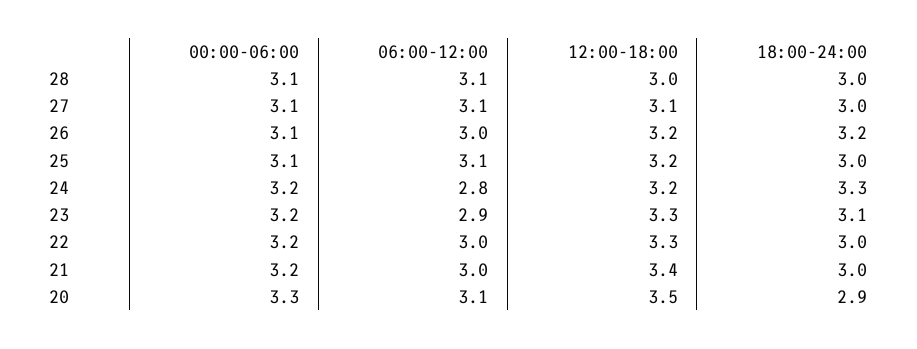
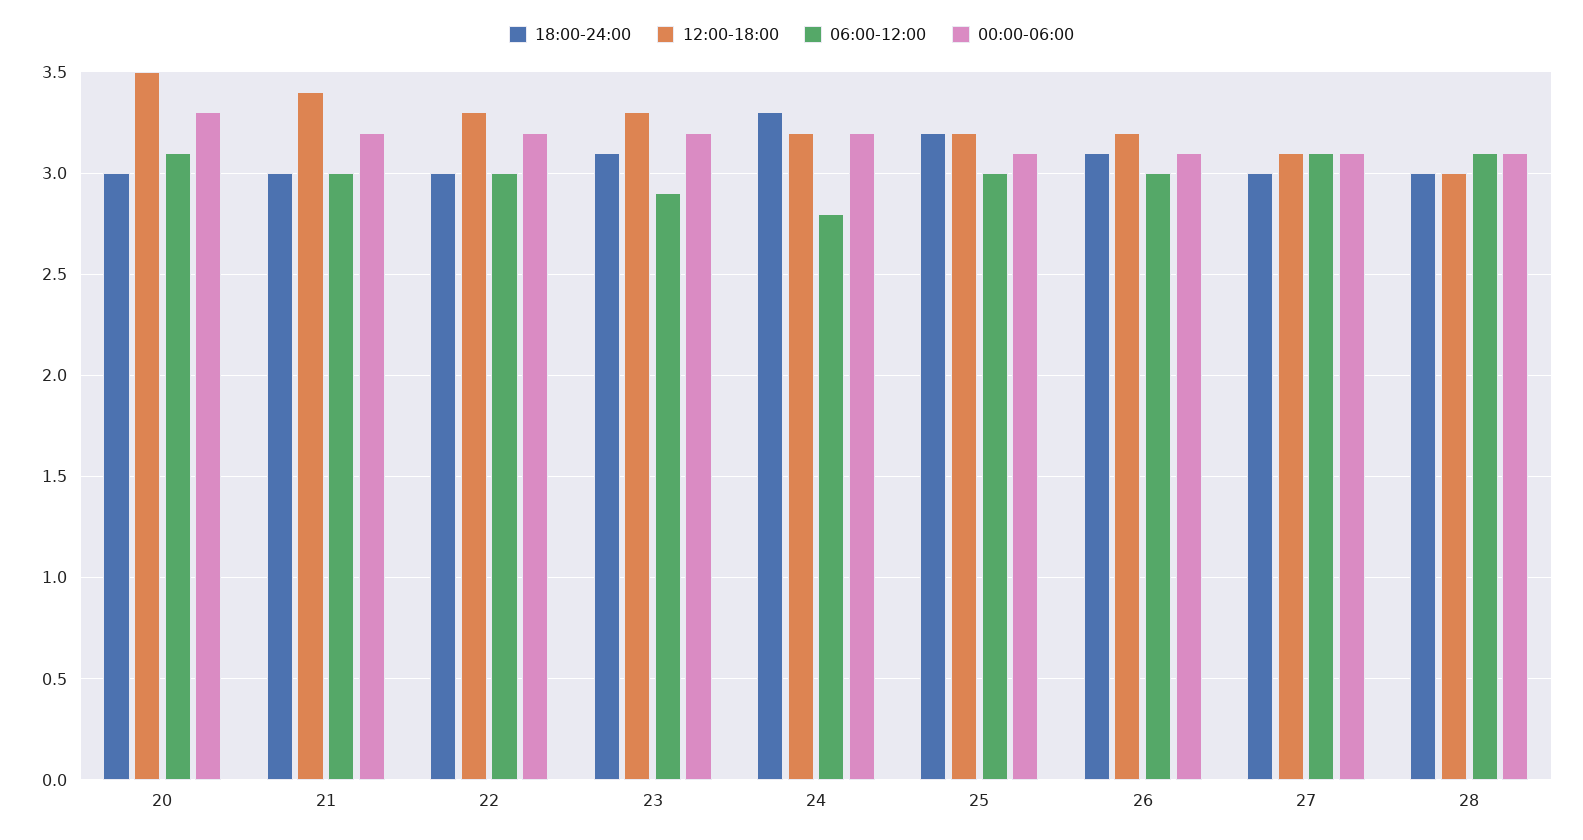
  {
    "00:00-06:00": {
      "28": 3.1,
      "27": 3.1,
      "26": 3.1,
      "25": 3.1,
      "24": 3.2,
      "23": 3.2,
      "22": 3.2,
      "21": 3.2,
      "20": 3.3
    },
    "06:00-12:00": {
      "28": 3.1,
      "27": 3.1,
      "26": 3,
-     "25": 3.1,
+     "25": 3,
      "24": 2.8,
      "23": 2.9,
      "22": 3,
      "21": 3,
      "20": 3.1
    },
    "12:00-18:00": {
      "28": 3,
      "27": 3.1,
      "26": 3.2,
      "25": 3.2,
      "24": 3.2,
      "23": 3.3,
      "22": 3.3,
      "21": 3.4,
      "20": 3.5
    },
    "18:00-24:00": {
      "28": 3,
      "27": 3,
-     "26": 3.2,
+     "26": 3.1,
-     "25": 3,
+     "25": 3.2,
      "24": 3.3,
      "23": 3.1,
      "22": 3,
      "21": 3,
-     "20": 2.9
+     "20": 3
    }
  }

